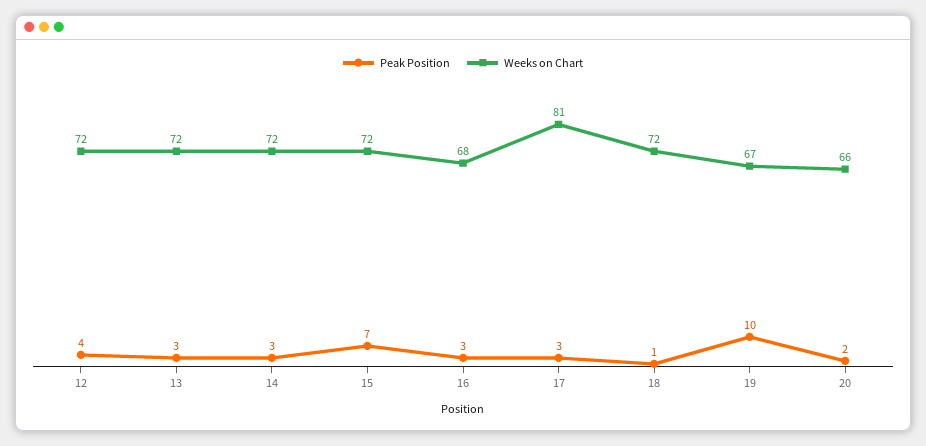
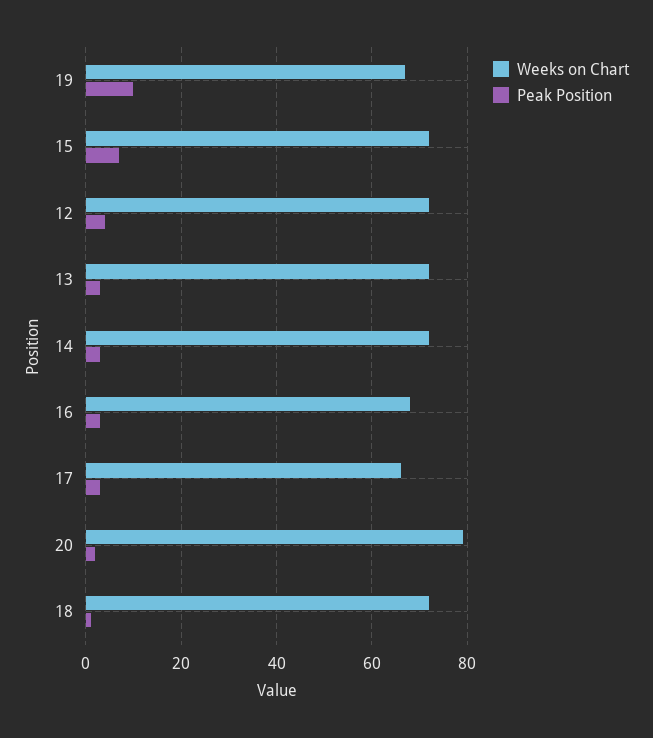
  {
    "Peak Position": {
      "12": 4,
      "13": 3,
      "14": 3,
      "15": 7,
      "16": 3,
      "17": 3,
      "18": 1,
      "19": 10,
      "20": 2
    },
    "Weeks on Chart": {
      "12": 72,
      "13": 72,
      "14": 72,
      "15": 72,
      "16": 68,
-     "17": 81,
+     "17": 65,
      "18": 72,
      "19": 67,
-     "20": 66
+     "20": 80
    }
  }

